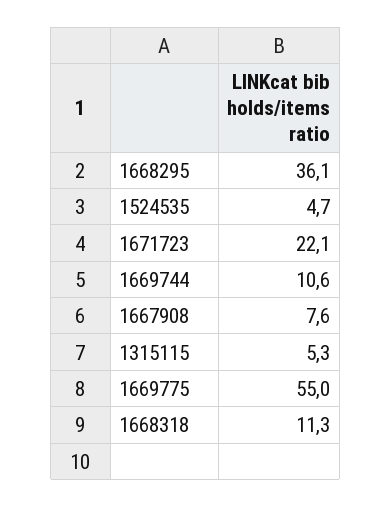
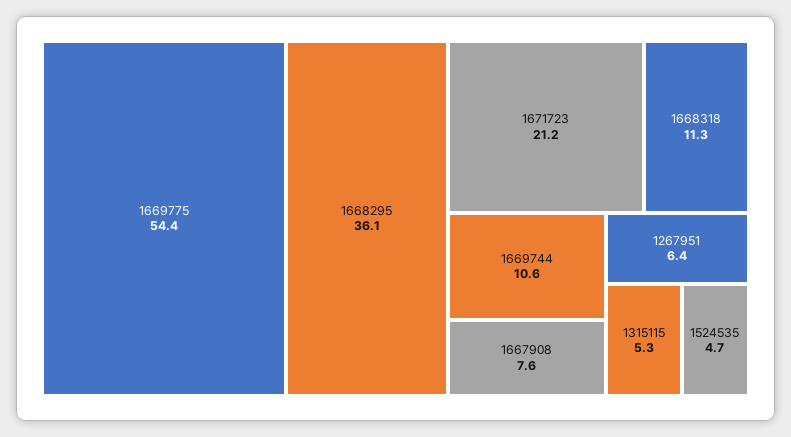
  {
    "1668295": 36.1,
    "1524535": 4.7,
-   "1671723": 22.1,
+   "1671723": 21.2,
    "1669744": 10.6,
    "1667908": 7.6,
    "1315115": 5.3,
-   "1669775": 55,
+   "1669775": 54.4,
-   "1668318": 11.3
+   "1668318": 11.3,
+   "1267951": 6.4
  }

